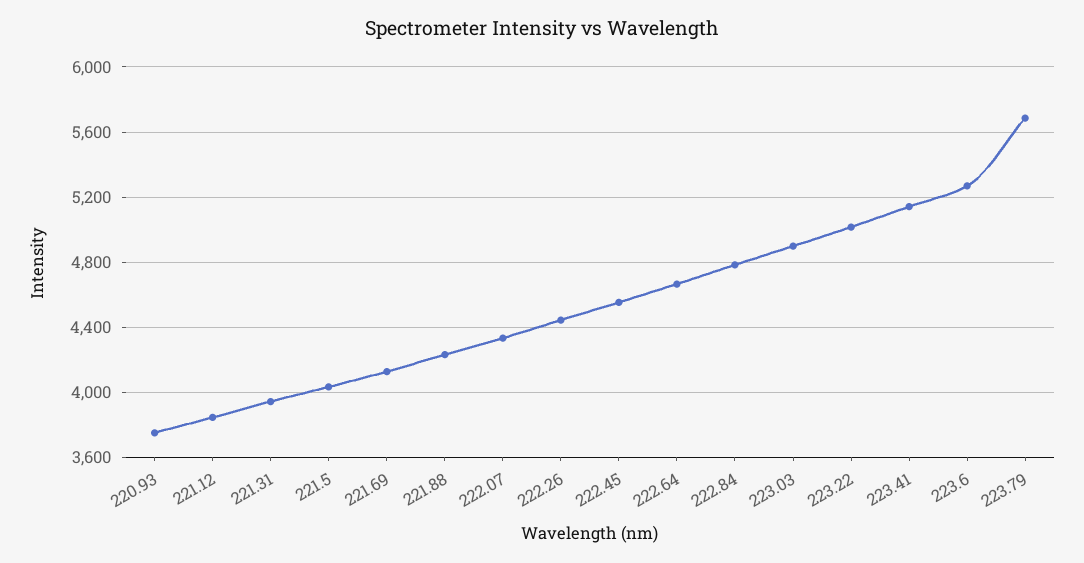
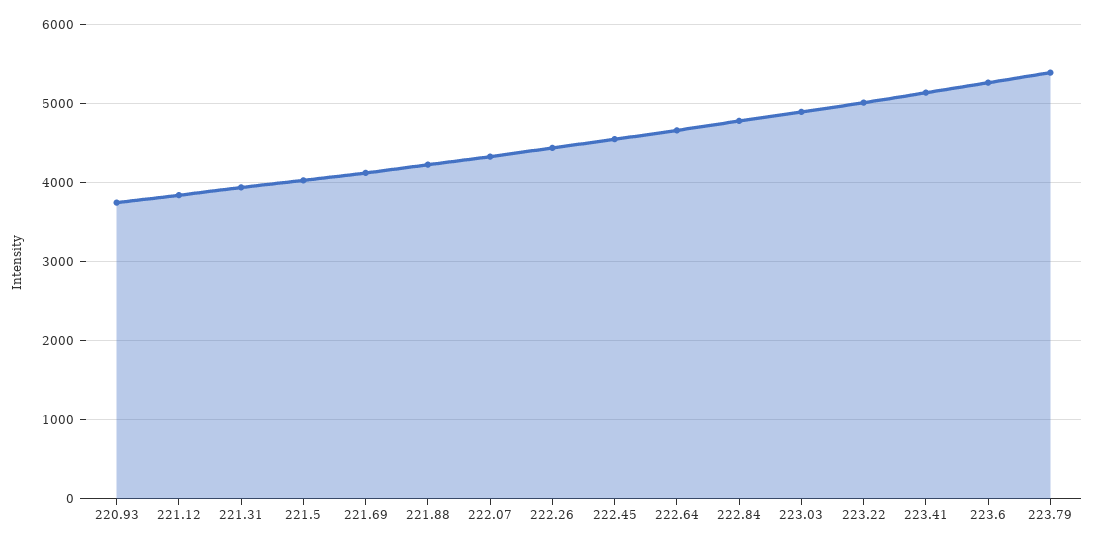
  {
    "220.93": 3750,
    "221.12": 3850,
    "221.31": 3950,
    "221.5": 4050,
    "221.69": 4150,
    "221.88": 4250,
    "222.07": 4350,
    "222.26": 4450,
    "222.45": 4550,
    "222.64": 4650,
    "222.84": 4800,
    "223.03": 4900,
    "223.22": 5000,
    "223.41": 5150,
    "223.6": 5250,
-   "223.79": 5700
+   "223.79": 5400
  }

